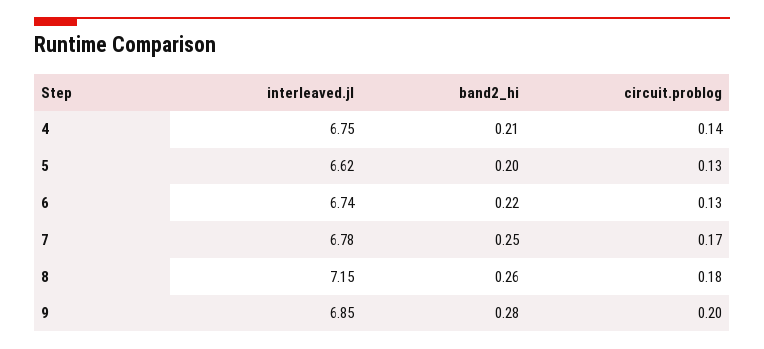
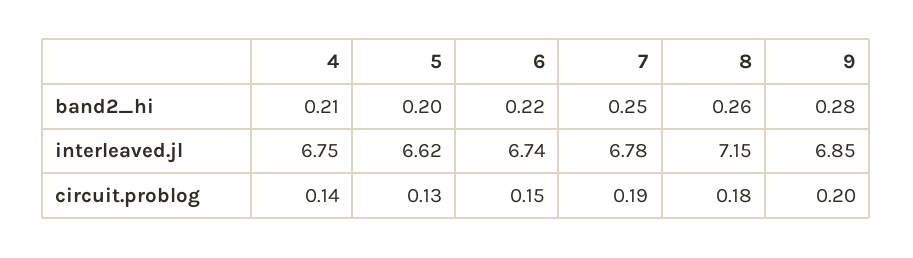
  {
    "interleaved.jl": {
      "4": 6.75,
      "5": 6.62,
      "6": 6.74,
      "7": 6.78,
      "8": 7.15,
      "9": 6.85
    },
    "band2_hi": {
      "4": 0.21,
      "5": 0.2,
      "6": 0.22,
      "7": 0.25,
      "8": 0.26,
      "9": 0.28
    },
    "circuit.problog": {
      "4": 0.14,
      "5": 0.13,
-     "6": 0.13,
+     "6": 0.15,
-     "7": 0.17,
+     "7": 0.19,
      "8": 0.18,
      "9": 0.2
    }
  }

